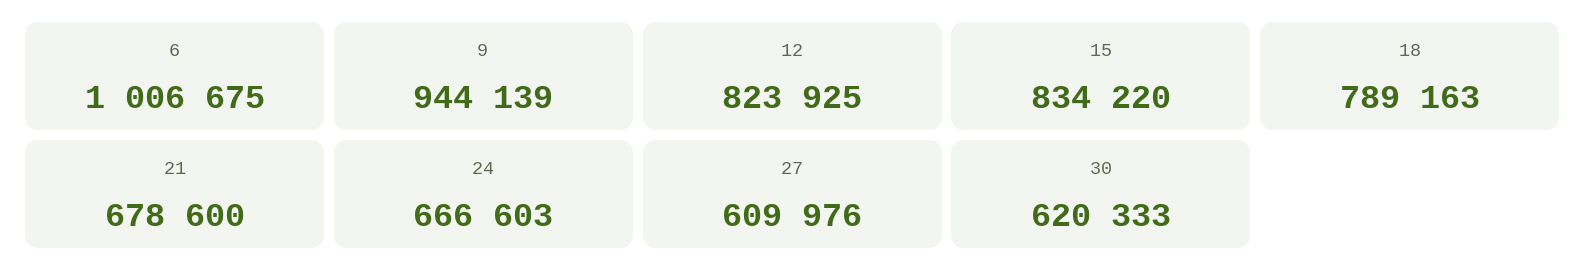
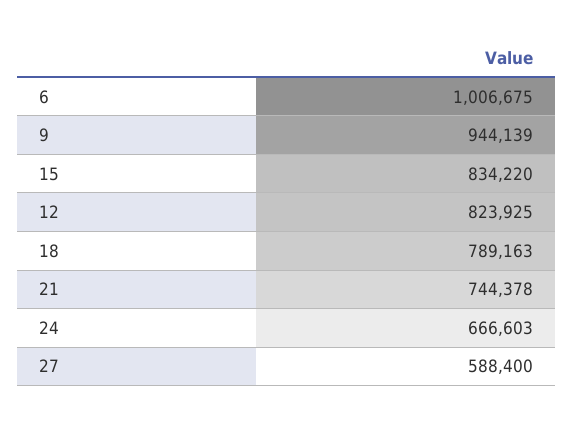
  {
    "6": 1006675,
    "9": 944139,
    "12": 823925,
    "15": 834220,
    "18": 789163,
-   "21": 678600,
+   "21": 744378,
    "24": 666603,
-   "27": 609976,
+   "27": 588400
-   "30": 620333
  }

